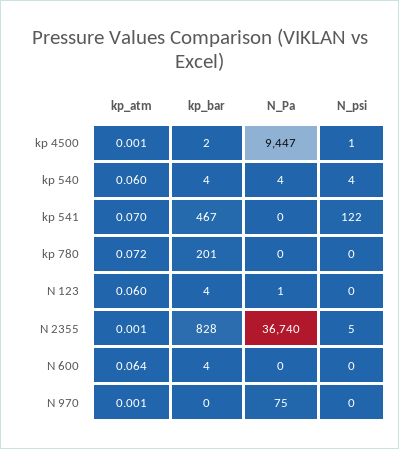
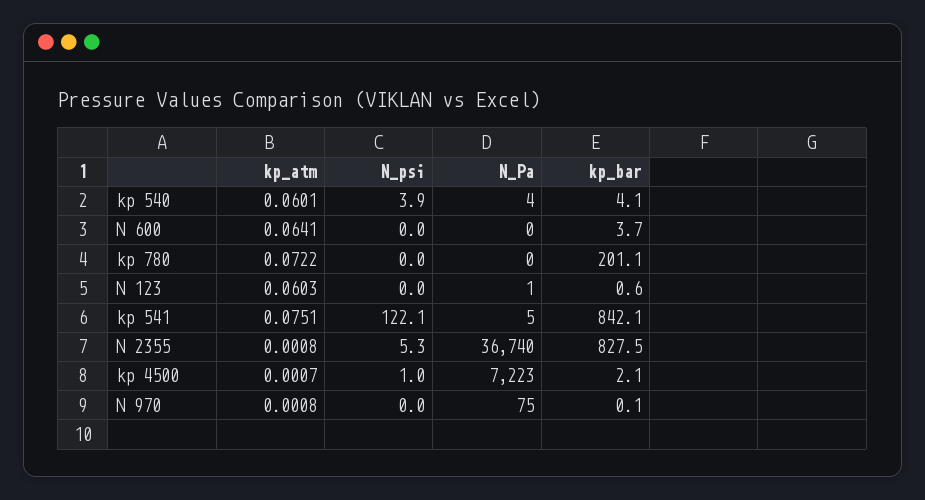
  {
    "kp_atm": {
      "kp 4500": 0.0007,
      "kp 540": 0.0601,
-     "kp 541": 0.07,
+     "kp 541": 0.0751,
      "kp 780": 0.0722,
      "N 123": 0.0603,
      "N 2355": 0.0008,
      "N 600": 0.0641,
      "N 970": 0.0008
    },
    "kp_bar": {
      "kp 4500": 2.1,
      "kp 540": 4.1,
-     "kp 541": 467,
+     "kp 541": 842.1,
      "kp 780": 201.1,
-     "N 123": 4,
+     "N 123": 0.6,
      "N 2355": 827.5,
      "N 600": 3.7,
      "N 970": 0.1
    },
    "N_Pa": {
-     "kp 4500": 9447,
+     "kp 4500": 7223,
      "kp 540": 4,
-     "kp 541": 0,
+     "kp 541": 5,
      "kp 780": 0,
      "N 123": 1,
      "N 2355": 36740,
      "N 600": 0,
      "N 970": 75
    },
    "N_psi": {
      "kp 4500": 1,
      "kp 540": 3.9,
      "kp 541": 122.1,
      "kp 780": 0,
      "N 123": 0,
      "N 2355": 5.3,
      "N 600": 0,
      "N 970": 0
    }
  }

